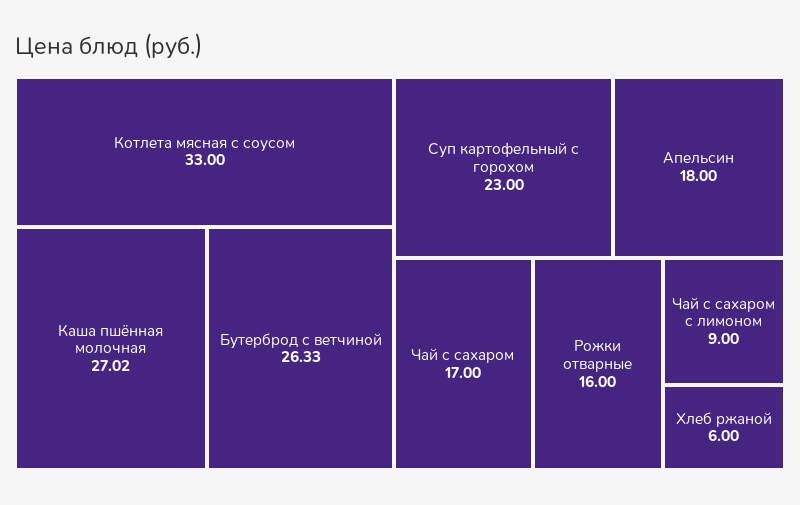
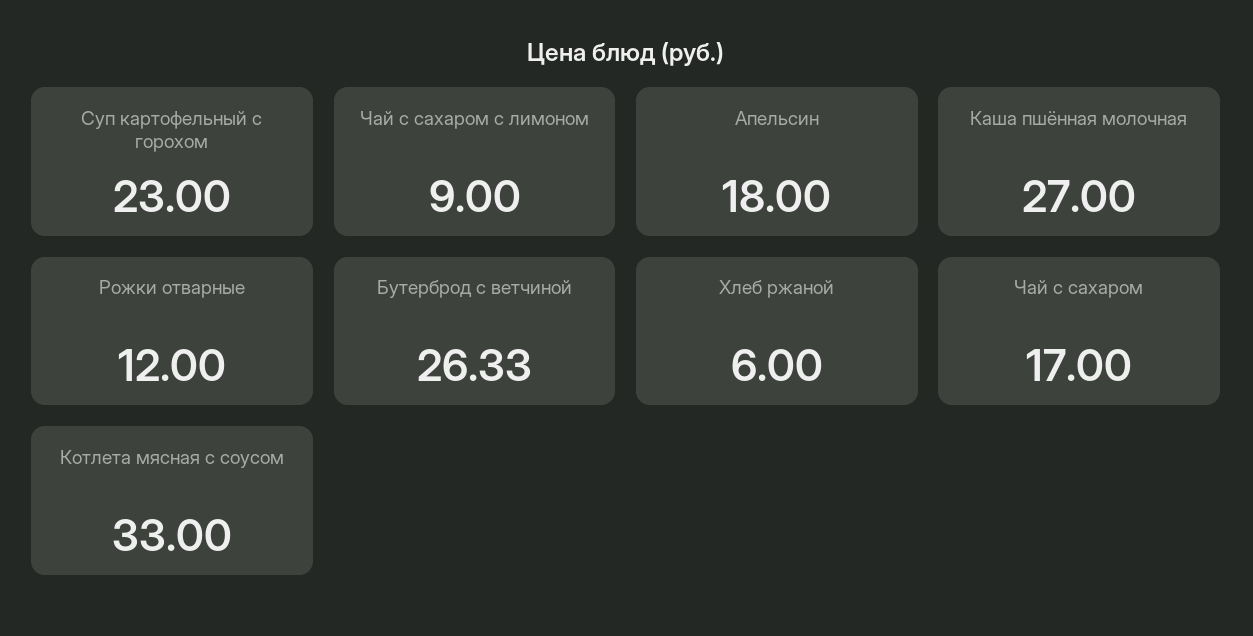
  {
    "Котлета мясная с соусом": 33,
-   "Каша пшённая молочная": 27.02,
+   "Каша пшённая молочная": 27,
    "Бутерброд с ветчиной": 26.33,
    "Суп картофельный с горохом": 23,
    "Апельсин": 18,
    "Чай с сахаром": 17,
-   "Рожки отварные": 16,
+   "Рожки отварные": 12,
    "Чай с сахаром с лимоном": 9,
    "Хлеб ржаной": 6
  }

